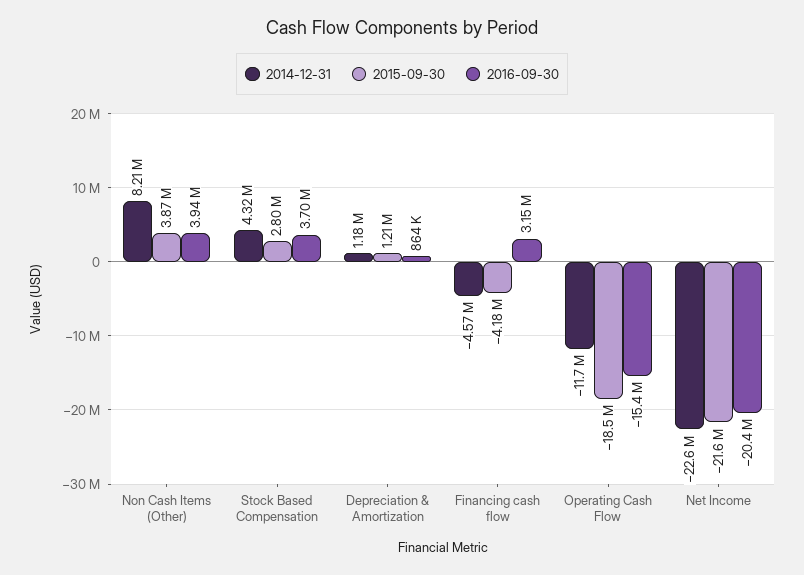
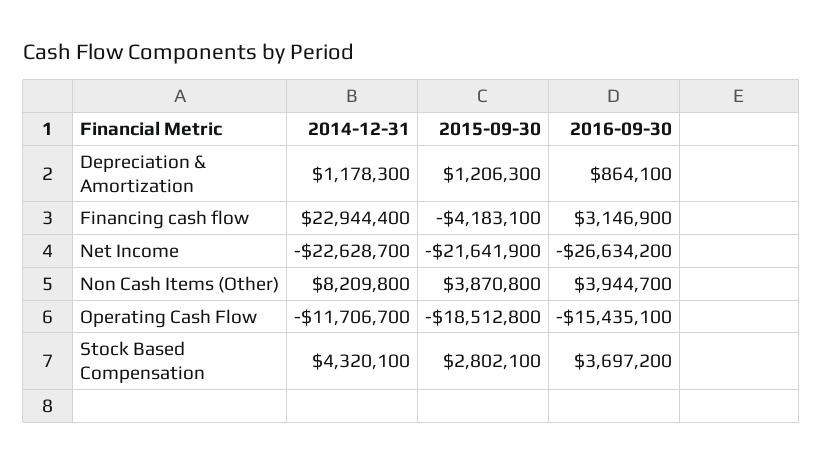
  {
    "2014-12-31": {
      "Non Cash Items (Other)": 8209800,
      "Stock Based Compensation": 4320100,
      "Depreciation & Amortization": 1178300,
-     "Financing cash flow": -4570000,
+     "Financing cash flow": 22944400,
      "Operating Cash Flow": -11706700,
      "Net Income": -22628700
    },
    "2015-09-30": {
      "Non Cash Items (Other)": 3870800,
      "Stock Based Compensation": 2802100,
      "Depreciation & Amortization": 1206300,
      "Financing cash flow": -4183100,
      "Operating Cash Flow": -18512800,
      "Net Income": -21641900
    },
    "2016-09-30": {
      "Non Cash Items (Other)": 3944700,
      "Stock Based Compensation": 3697200,
      "Depreciation & Amortization": 864100,
      "Financing cash flow": 3146900,
      "Operating Cash Flow": -15435100,
-     "Net Income": -20400000
+     "Net Income": -26634200
    }
  }

